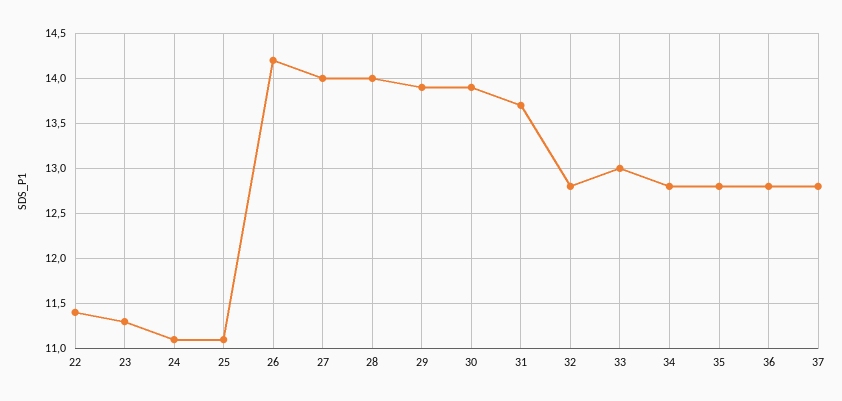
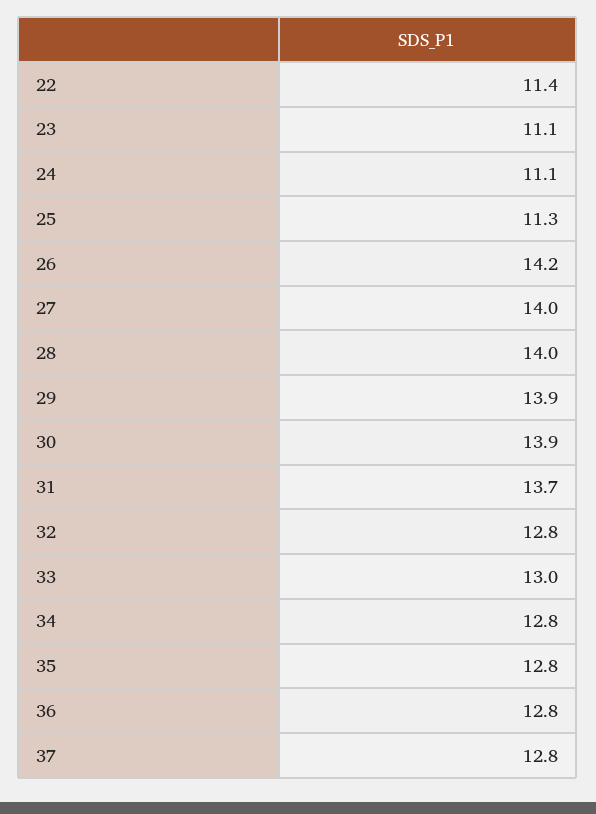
  {
    "22": 11.4,
-   "23": 11.3,
+   "23": 11.1,
    "24": 11.1,
-   "25": 11.1,
+   "25": 11.3,
    "26": 14.2,
    "27": 14,
    "28": 14,
    "29": 13.9,
    "30": 13.9,
    "31": 13.7,
    "32": 12.8,
    "33": 13,
    "34": 12.8,
    "35": 12.8,
    "36": 12.8,
    "37": 12.8
  }

